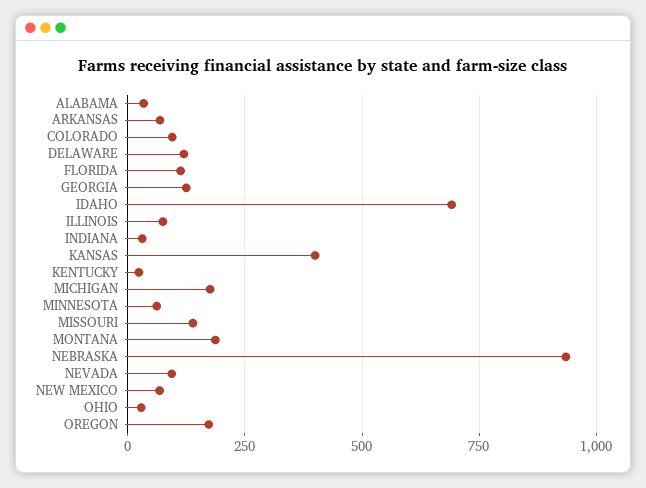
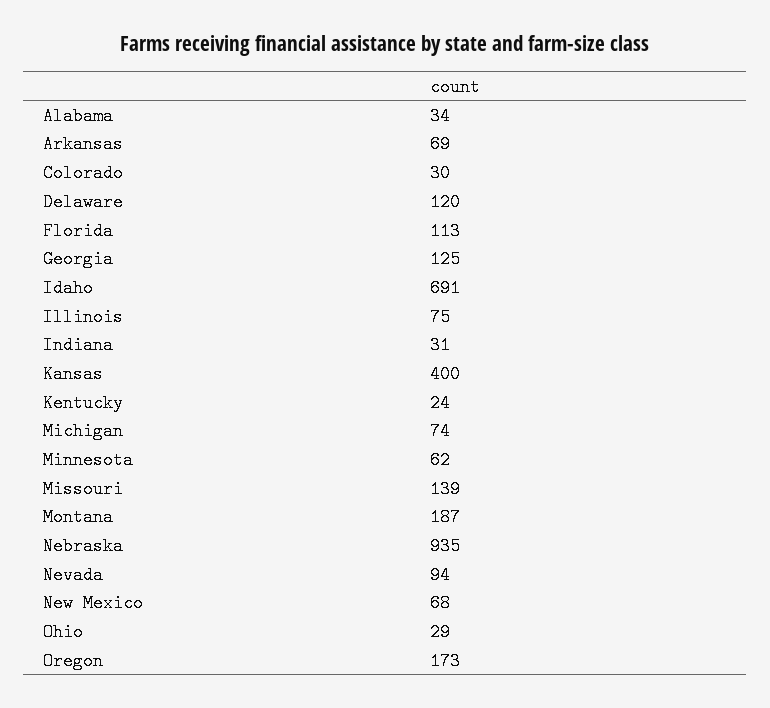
  {
    "ALABAMA": 34,
    "ARKANSAS": 69,
-   "COLORADO": 100,
+   "COLORADO": 30,
    "DELAWARE": 120,
    "FLORIDA": 113,
    "GEORGIA": 125,
    "IDAHO": 691,
    "ILLINOIS": 75,
    "INDIANA": 31,
    "KANSAS": 400,
    "KENTUCKY": 24,
-   "MICHIGAN": 175,
+   "MICHIGAN": 74,
    "MINNESOTA": 62,
    "MISSOURI": 139,
    "MONTANA": 187,
    "NEBRASKA": 935,
    "NEVADA": 94,
    "NEW MEXICO": 68,
    "OHIO": 29,
    "OREGON": 173
  }

